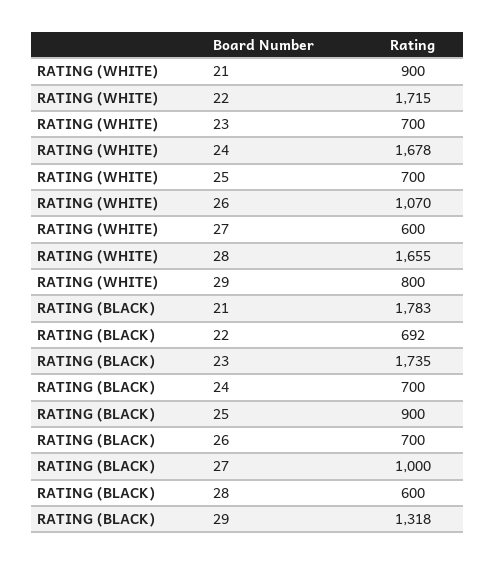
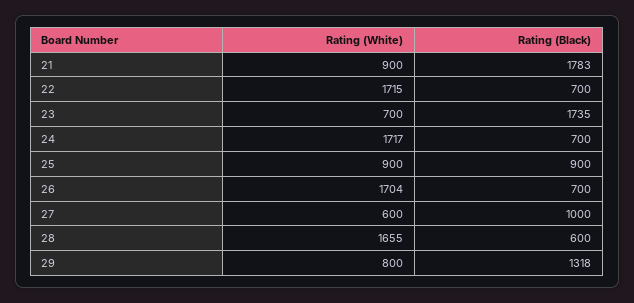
  {
    "RATING (WHITE)": {
      "21": 900,
      "22": 1715,
      "23": 700,
-     "24": 1678,
+     "24": 1717,
-     "25": 700,
+     "25": 900,
-     "26": 1070,
+     "26": 1704,
      "27": 600,
      "28": 1655,
      "29": 800
    },
    "RATING (BLACK)": {
      "21": 1783,
-     "22": 692,
+     "22": 700,
      "23": 1735,
      "24": 700,
      "25": 900,
      "26": 700,
      "27": 1000,
      "28": 600,
      "29": 1318
    }
  }

